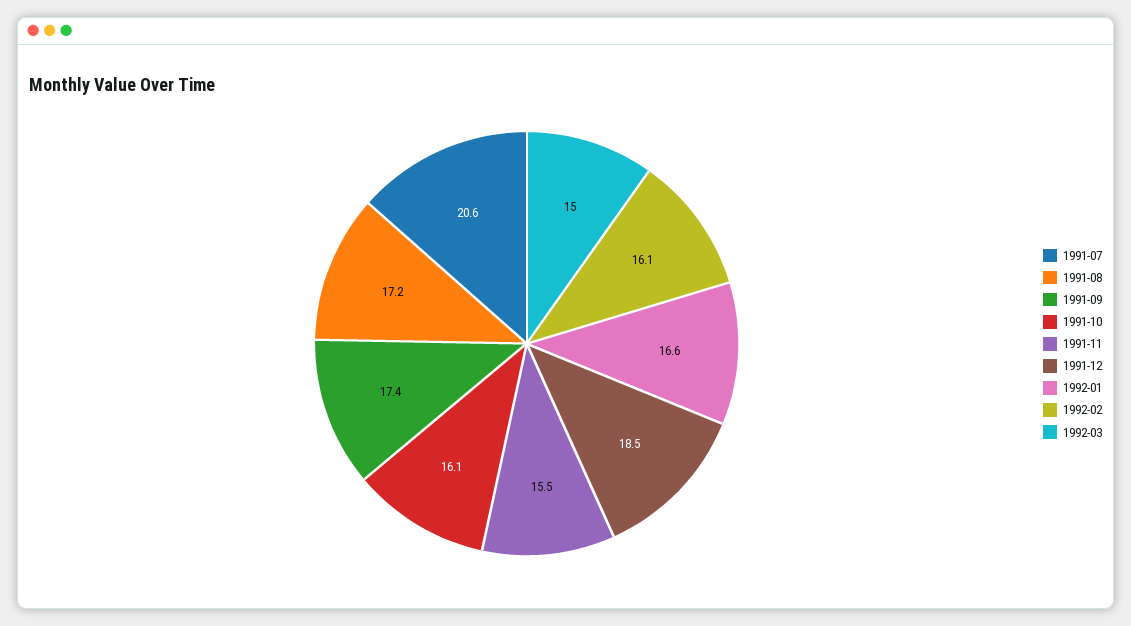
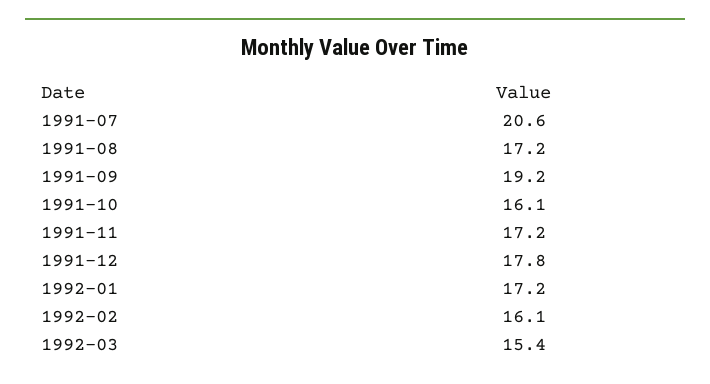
  {
    "1991-07": 20.6,
    "1991-08": 17.2,
-   "1991-09": 17.4,
+   "1991-09": 19.2,
    "1991-10": 16.1,
-   "1991-11": 15.5,
+   "1991-11": 17.2,
-   "1991-12": 18.5,
+   "1991-12": 17.8,
-   "1992-01": 16.6,
+   "1992-01": 17.2,
    "1992-02": 16.1,
-   "1992-03": 15
+   "1992-03": 15.4
  }

